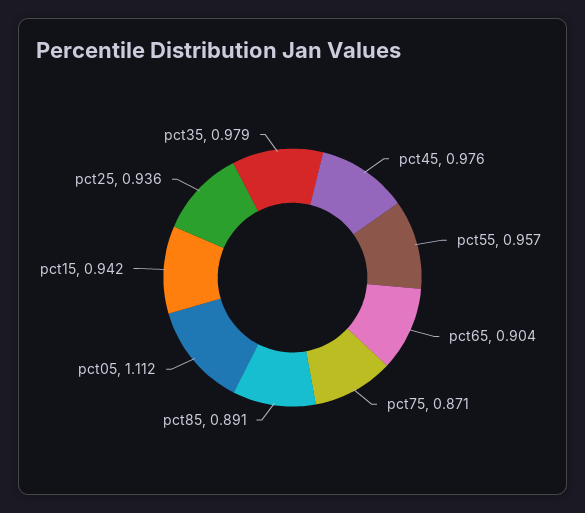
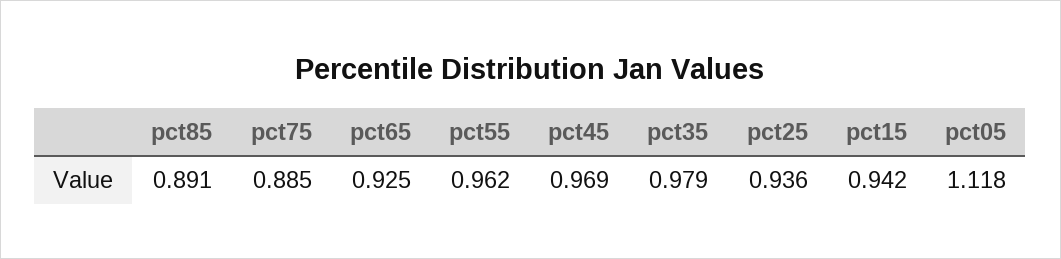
  {
-   "pct45": 0.976,
+   "pct45": 0.969,
-   "pct55": 0.957,
+   "pct55": 0.962,
-   "pct65": 0.904,
+   "pct65": 0.925,
-   "pct75": 0.871,
+   "pct75": 0.885,
    "pct85": 0.891,
-   "pct05": 1.112,
+   "pct05": 1.118,
    "pct15": 0.942,
    "pct25": 0.936,
    "pct35": 0.979
  }

